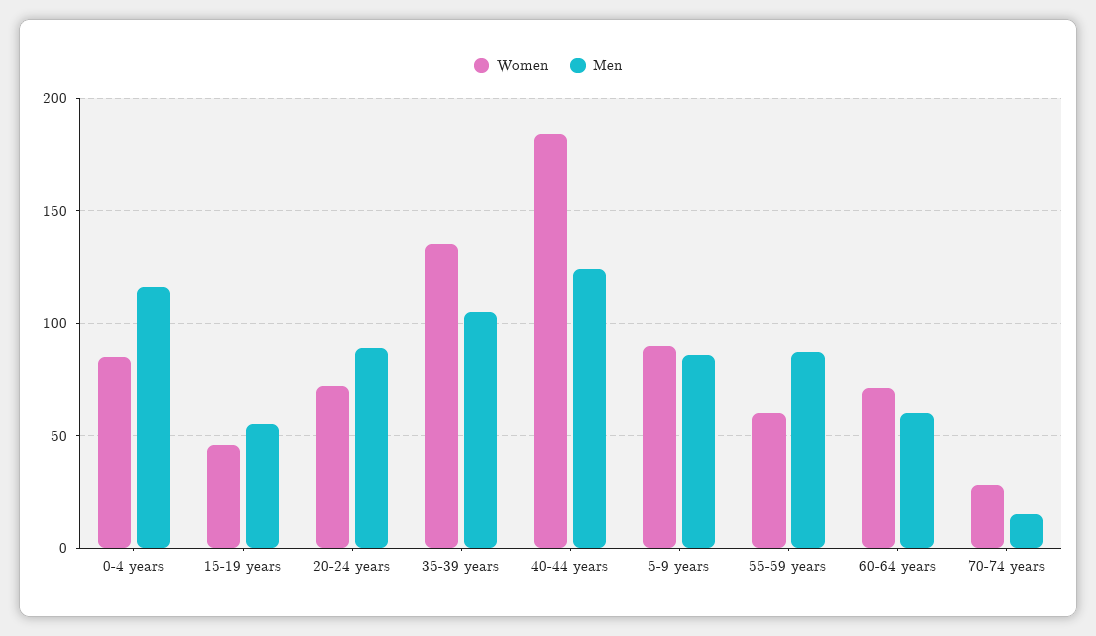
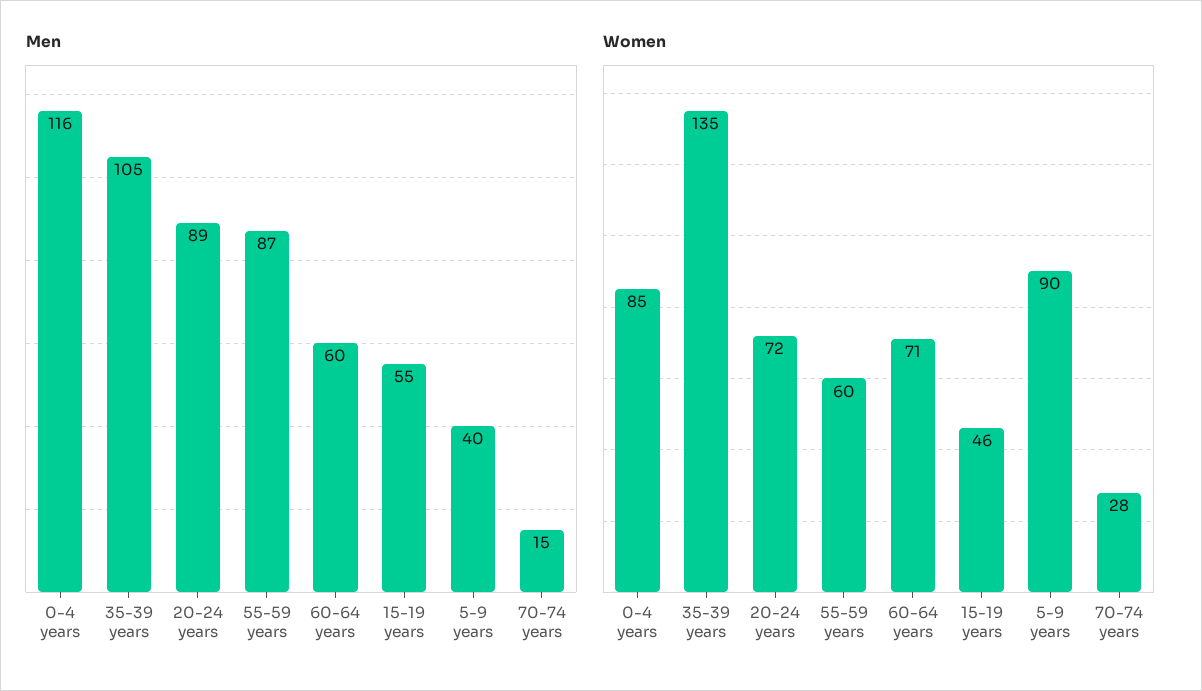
  {
    "Women": {
      "0-4 years": 85,
      "15-19 years": 46,
      "20-24 years": 72,
      "35-39 years": 135,
-     "40-44 years": 185,
      "5-9 years": 90,
      "55-59 years": 60,
      "60-64 years": 71,
      "70-74 years": 28
    },
    "Men": {
      "0-4 years": 116,
      "15-19 years": 55,
      "20-24 years": 89,
      "35-39 years": 105,
-     "40-44 years": 125,
-     "5-9 years": 85,
+     "5-9 years": 40,
      "55-59 years": 87,
      "60-64 years": 60,
      "70-74 years": 15
    }
  }

